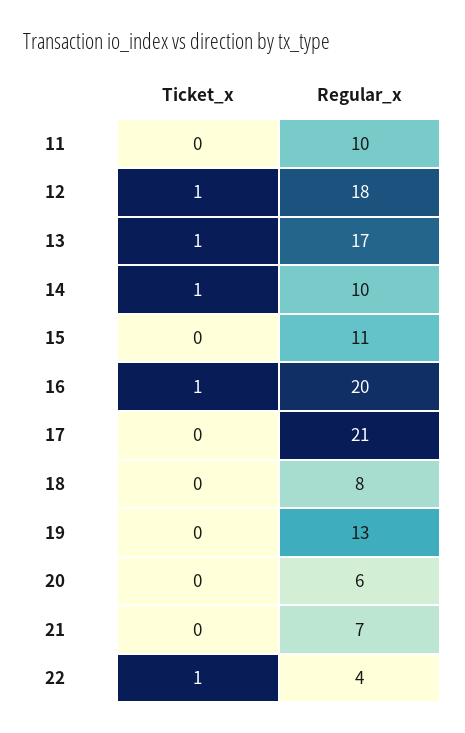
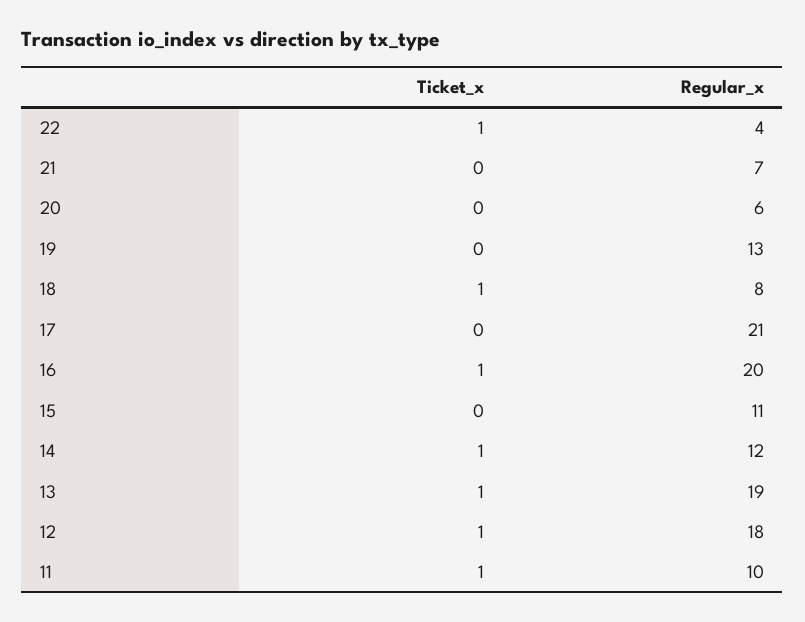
  {
    "Ticket_x": {
-     "11": 0,
+     "11": 1,
      "12": 1,
      "13": 1,
      "14": 1,
      "15": 0,
      "16": 1,
      "17": 0,
-     "18": 0,
+     "18": 1,
      "19": 0,
      "20": 0,
      "21": 0,
      "22": 1
    },
    "Regular_x": {
      "11": 10,
      "12": 18,
-     "13": 17,
+     "13": 19,
-     "14": 10,
+     "14": 12,
      "15": 11,
      "16": 20,
      "17": 21,
      "18": 8,
      "19": 13,
      "20": 6,
      "21": 7,
      "22": 4
    }
  }

